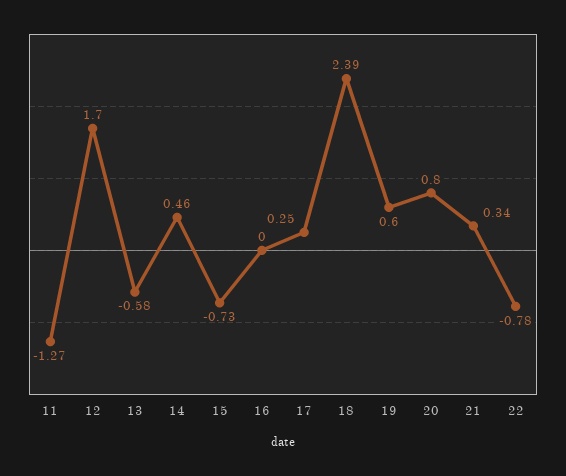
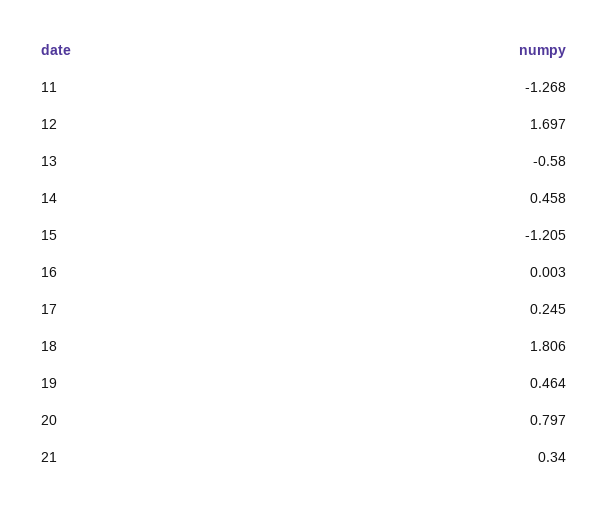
  {
    "11": -1.268,
    "12": 1.697,
    "13": -0.58,
    "14": 0.458,
-   "15": -0.73,
+   "15": -1.205,
    "16": 0.003,
    "17": 0.245,
-   "18": 2.39,
+   "18": 1.806,
-   "19": 0.6,
+   "19": 0.464,
    "20": 0.797,
-   "21": 0.34,
+   "21": 0.34
-   "22": -0.78
  }

